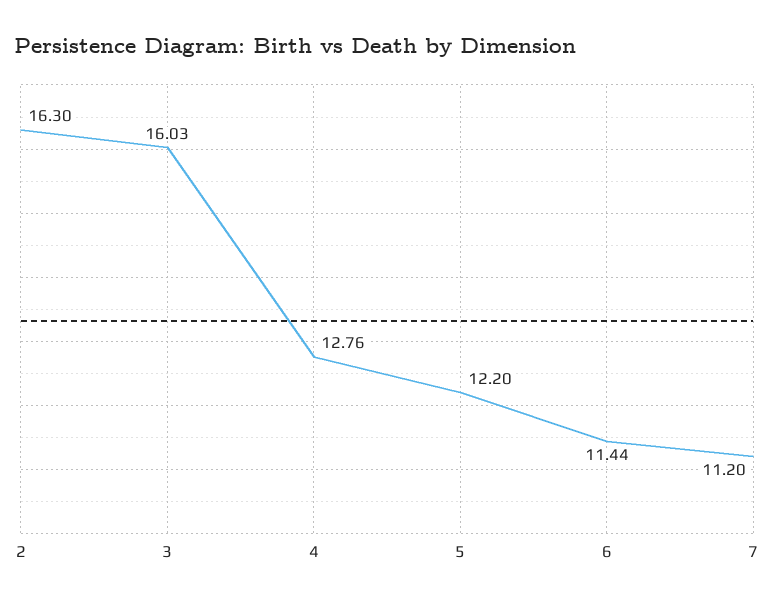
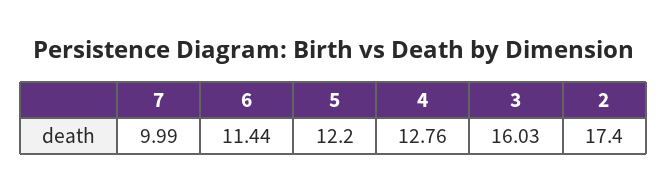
  {
-   "2": 16.3,
+   "2": 17.4,
    "3": 16.03,
    "4": 12.76,
    "5": 12.2,
    "6": 11.44,
-   "7": 11.2
+   "7": 9.99
  }

